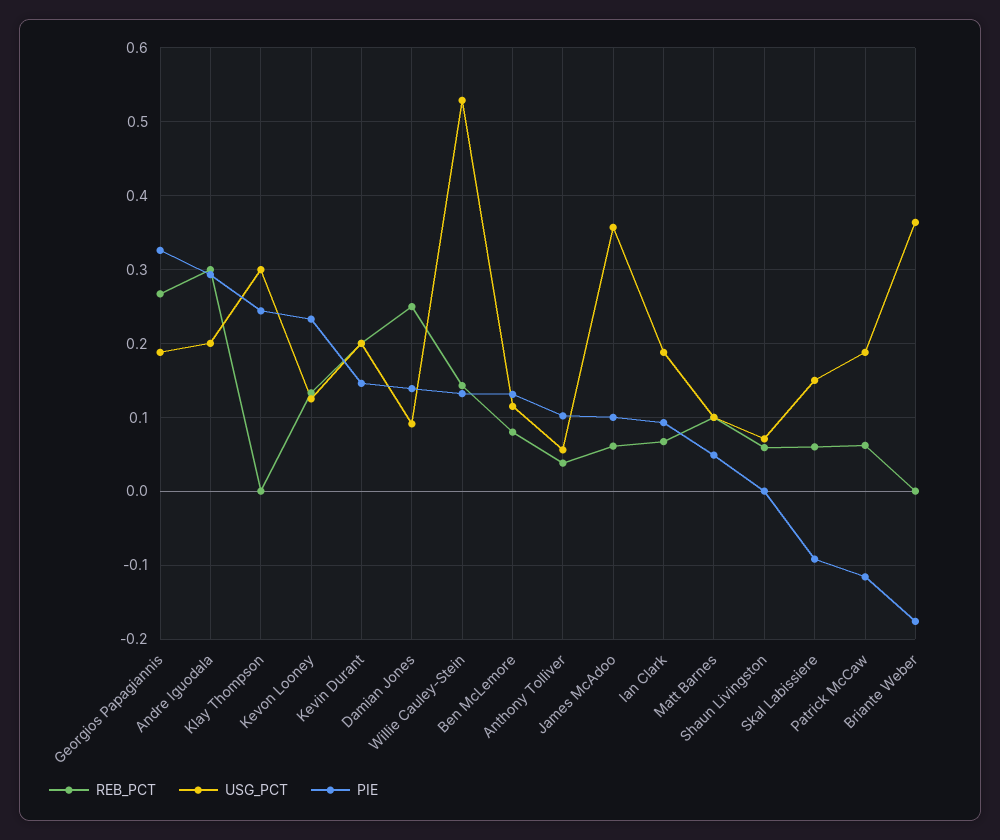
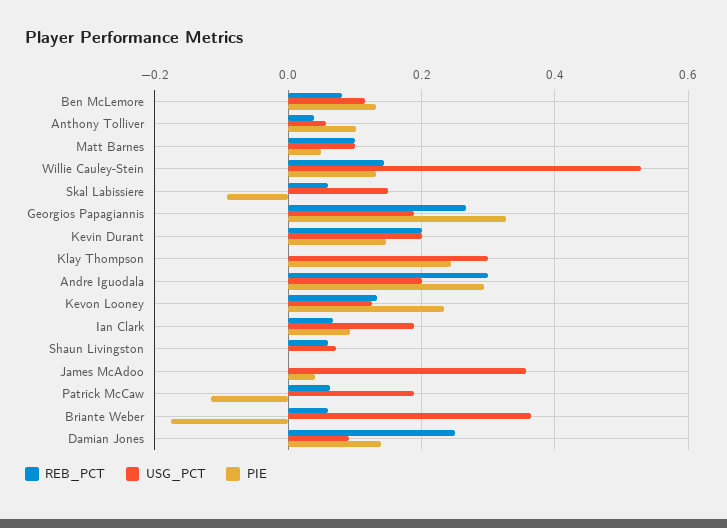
  {
    "REB_PCT": {
      "Georgios Papagiannis": 0.27,
      "Andre Iguodala": 0.3,
      "Klay Thompson": 0,
      "Kevon Looney": 0.13,
      "Kevin Durant": 0.2,
      "Damian Jones": 0.25,
      "Willie Cauley-Stein": 0.14,
      "Ben McLemore": 0.08,
      "Anthony Tolliver": 0.04,
-     "James McAdoo": 0.06,
+     "James McAdoo": 0,
      "Ian Clark": 0.07,
      "Matt Barnes": 0.1,
      "Shaun Livingston": 0.06,
      "Skal Labissiere": 0.06,
      "Patrick McCaw": 0.06,
-     "Briante Weber": 0
+     "Briante Weber": 0.06
    },
    "USG_PCT": {
      "Georgios Papagiannis": 0.19,
      "Andre Iguodala": 0.2,
      "Klay Thompson": 0.3,
      "Kevon Looney": 0.13,
      "Kevin Durant": 0.2,
      "Damian Jones": 0.09,
      "Willie Cauley-Stein": 0.53,
      "Ben McLemore": 0.12,
      "Anthony Tolliver": 0.06,
      "James McAdoo": 0.36,
      "Ian Clark": 0.19,
      "Matt Barnes": 0.1,
      "Shaun Livingston": 0.07,
      "Skal Labissiere": 0.15,
      "Patrick McCaw": 0.19,
      "Briante Weber": 0.36
    },
    "PIE": {
      "Georgios Papagiannis": 0.33,
      "Andre Iguodala": 0.29,
      "Klay Thompson": 0.24,
      "Kevon Looney": 0.23,
      "Kevin Durant": 0.15,
      "Damian Jones": 0.14,
      "Willie Cauley-Stein": 0.13,
      "Ben McLemore": 0.13,
      "Anthony Tolliver": 0.1,
-     "James McAdoo": 0.1,
+     "James McAdoo": 0.04,
      "Ian Clark": 0.09,
      "Matt Barnes": 0.05,
      "Shaun Livingston": 0,
      "Skal Labissiere": -0.09,
      "Patrick McCaw": -0.12,
      "Briante Weber": -0.18
    }
  }

